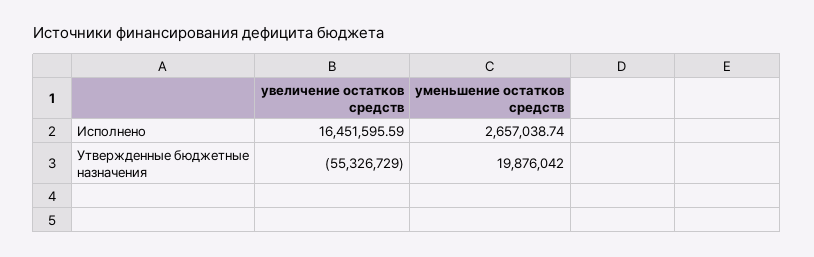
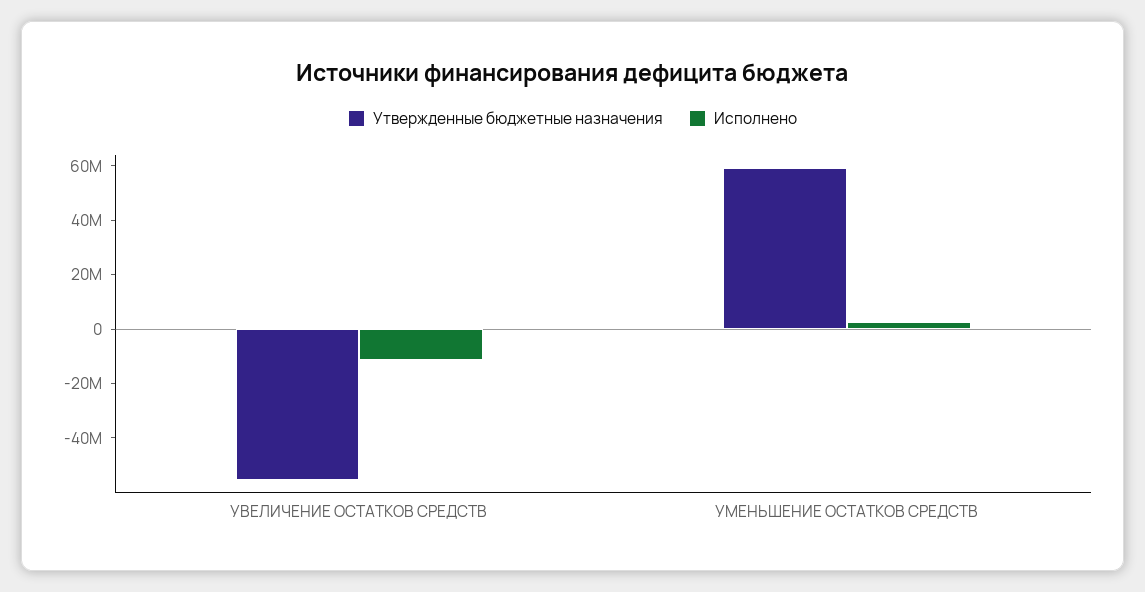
  {
    "Исполнено": {
-     "увеличение остатков средств": 16451595.59,
+     "увеличение остатков средств": -10000000,
      "уменьшение остатков средств": 2657038.74
    },
    "Утвержденные бюджетные назначения": {
      "увеличение остатков средств": -55326729,
-     "уменьшение остатков средств": 19876042
+     "уменьшение остатков средств": 60000000
    }
  }

